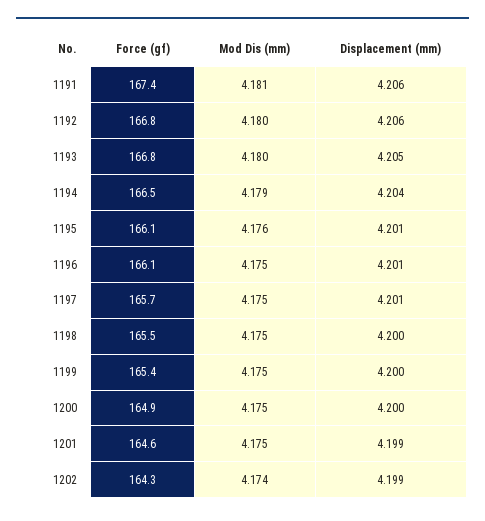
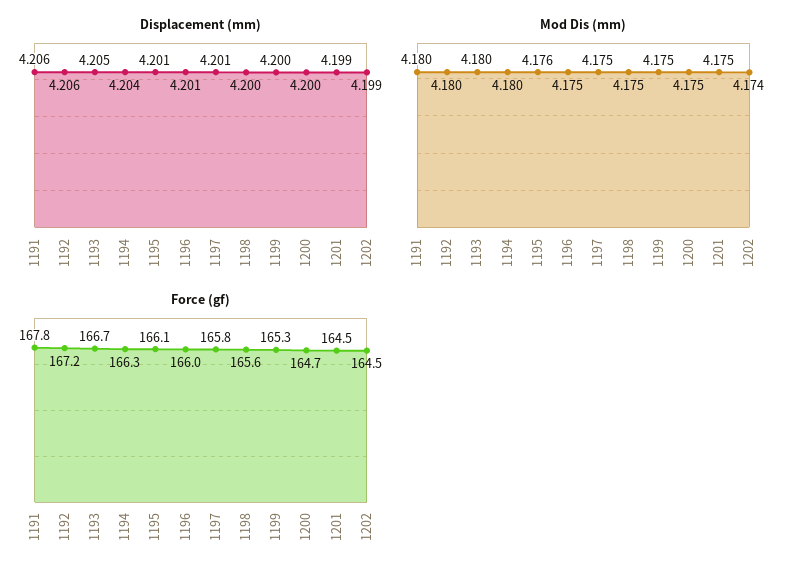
  {
    "Force (gf)": {
-     "1191": 167.4,
+     "1191": 167.8,
-     "1192": 166.8,
+     "1192": 167.2,
-     "1193": 166.8,
+     "1193": 166.7,
-     "1194": 166.5,
+     "1194": 166.3,
      "1195": 166.1,
-     "1196": 166.1,
+     "1196": 166,
-     "1197": 165.7,
+     "1197": 165.8,
-     "1198": 165.5,
+     "1198": 165.6,
-     "1199": 165.4,
+     "1199": 165.3,
-     "1200": 164.9,
+     "1200": 164.7,
-     "1201": 164.6,
+     "1201": 164.5,
-     "1202": 164.3
+     "1202": 164.5
    },
    "Mod Dis (mm)": {
-     "1191": 4.181,
+     "1191": 4.18,
      "1192": 4.18,
      "1193": 4.18,
-     "1194": 4.179,
+     "1194": 4.18,
      "1195": 4.176,
      "1196": 4.175,
      "1197": 4.175,
      "1198": 4.175,
      "1199": 4.175,
      "1200": 4.175,
      "1201": 4.175,
      "1202": 4.174
    },
    "Displacement (mm)": {
      "1191": 4.206,
      "1192": 4.206,
      "1193": 4.205,
      "1194": 4.204,
      "1195": 4.201,
      "1196": 4.201,
      "1197": 4.201,
      "1198": 4.2,
      "1199": 4.2,
      "1200": 4.2,
      "1201": 4.199,
      "1202": 4.199
    }
  }

